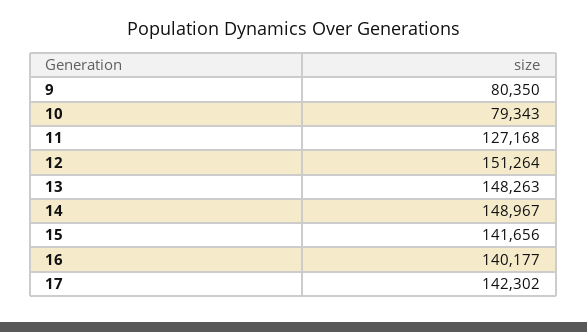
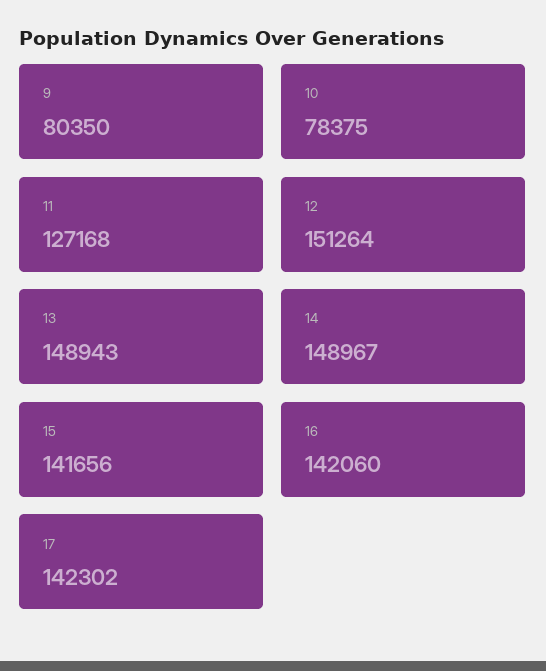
  {
    "9": 80350,
-   "10": 79343,
+   "10": 78375,
    "11": 127168,
    "12": 151264,
-   "13": 148263,
+   "13": 148943,
    "14": 148967,
    "15": 141656,
-   "16": 140177,
+   "16": 142060,
    "17": 142302
  }

